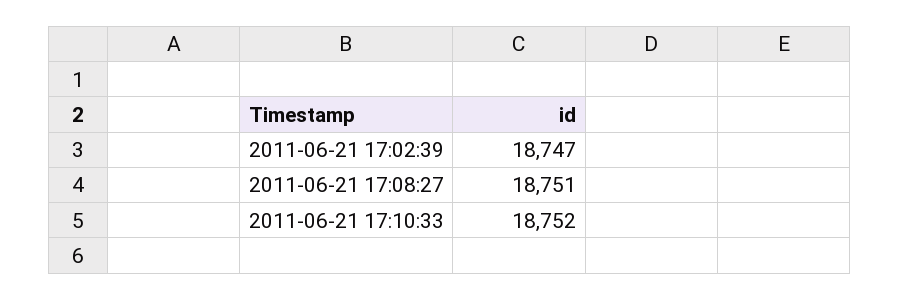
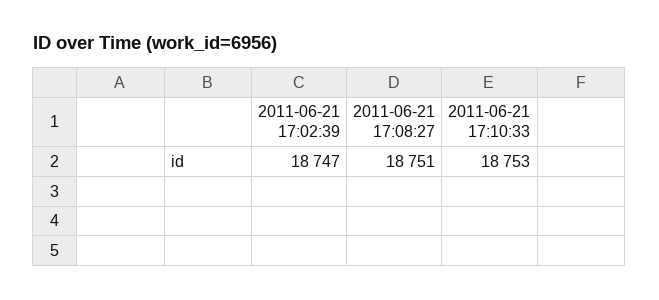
  {
    "2011-06-21 17:02:39": 18747,
    "2011-06-21 17:08:27": 18751,
-   "2011-06-21 17:10:33": 18752
+   "2011-06-21 17:10:33": 18753
  }

